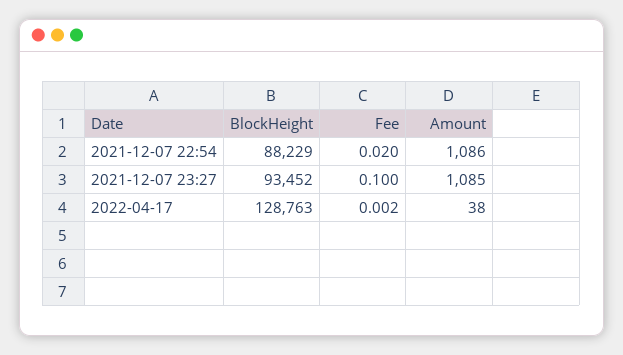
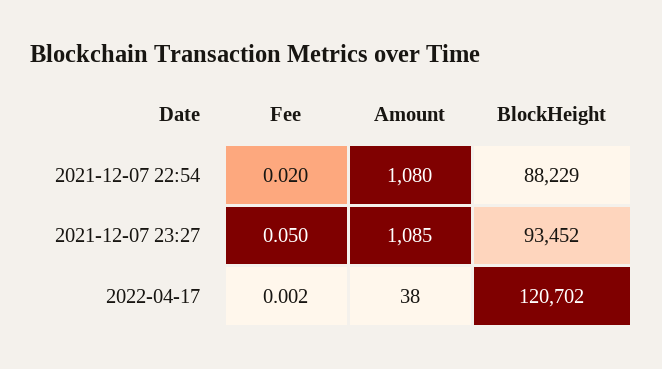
  {
    "BlockHeight": {
      "2021-12-07 22:54": 88229,
      "2021-12-07 23:27": 93452,
-     "2022-04-17": 128763
+     "2022-04-17": 120702
    },
    "Fee": {
      "2021-12-07 22:54": 0.02,
-     "2021-12-07 23:27": 0.1,
+     "2021-12-07 23:27": 0.05,
      "2022-04-17": 0.002
    },
    "Amount": {
-     "2021-12-07 22:54": 1086,
+     "2021-12-07 22:54": 1080,
      "2021-12-07 23:27": 1085,
      "2022-04-17": 38
    }
  }

